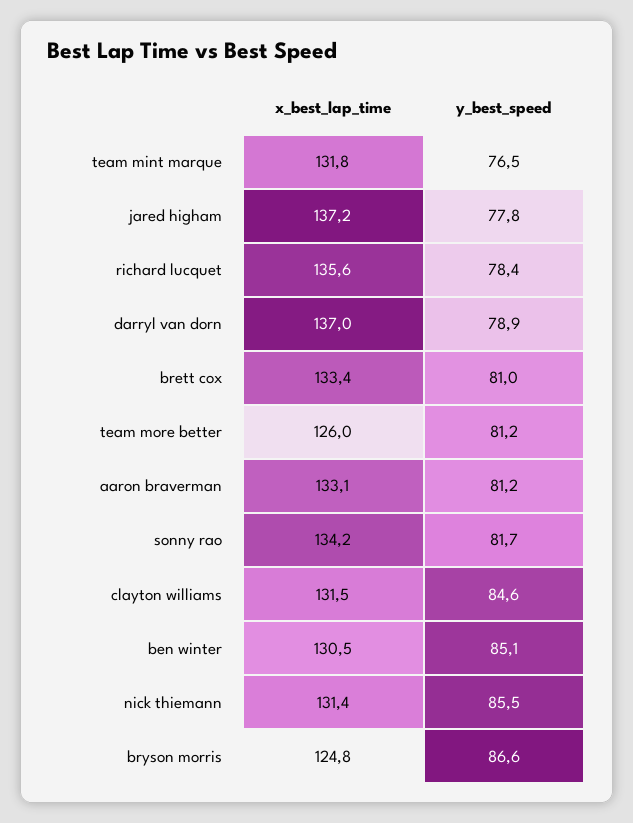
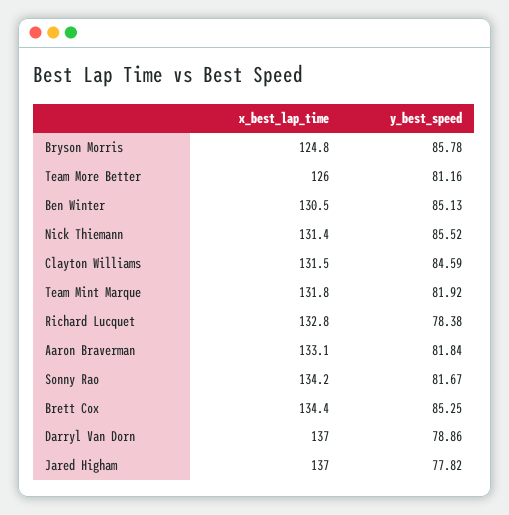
  {
    "x_best_lap_time": {
      "team mint marque": 131.8,
-     "jared higham": 137.2,
+     "jared higham": 137,
-     "richard lucquet": 135.6,
+     "richard lucquet": 132.8,
      "darryl van dorn": 137,
-     "brett cox": 133.4,
+     "brett cox": 134.4,
      "team more better": 126,
      "aaron braverman": 133.1,
      "sonny rao": 134.2,
      "clayton williams": 131.5,
      "ben winter": 130.5,
      "nick thiemann": 131.4,
      "bryson morris": 124.8
    },
    "y_best_speed": {
-     "team mint marque": 76.5,
+     "team mint marque": 81.92,
      "jared higham": 77.82,
      "richard lucquet": 78.38,
      "darryl van dorn": 78.86,
-     "brett cox": 81,
+     "brett cox": 85.25,
      "team more better": 81.16,
-     "aaron braverman": 81.2,
+     "aaron braverman": 81.84,
      "sonny rao": 81.67,
      "clayton williams": 84.59,
      "ben winter": 85.13,
      "nick thiemann": 85.52,
-     "bryson morris": 86.6
+     "bryson morris": 85.78
    }
  }

